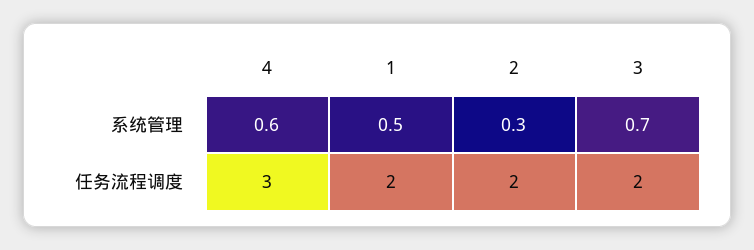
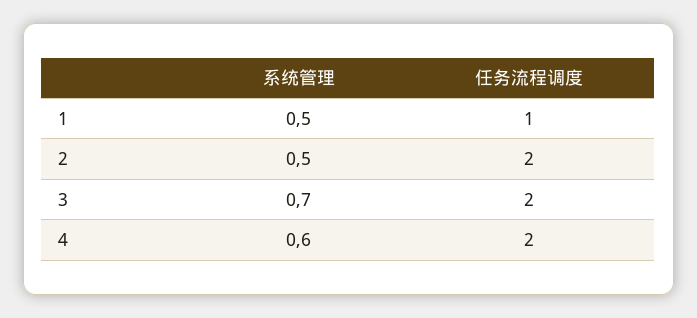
  {
    "4": {
      "系统管理": 0.6,
-     "任务流程调度": 3
+     "任务流程调度": 2
    },
    "1": {
      "系统管理": 0.5,
-     "任务流程调度": 2
+     "任务流程调度": 1
    },
    "2": {
-     "系统管理": 0.3,
+     "系统管理": 0.5,
      "任务流程调度": 2
    },
    "3": {
      "系统管理": 0.7,
      "任务流程调度": 2
    }
  }

